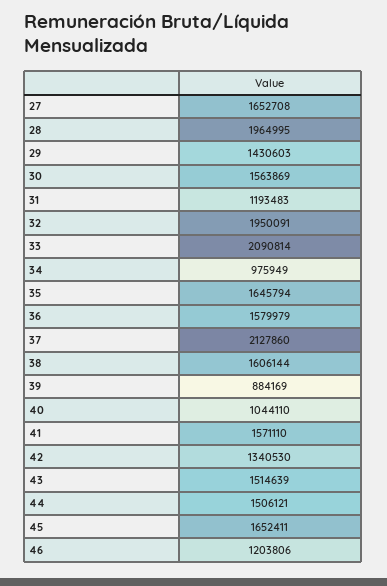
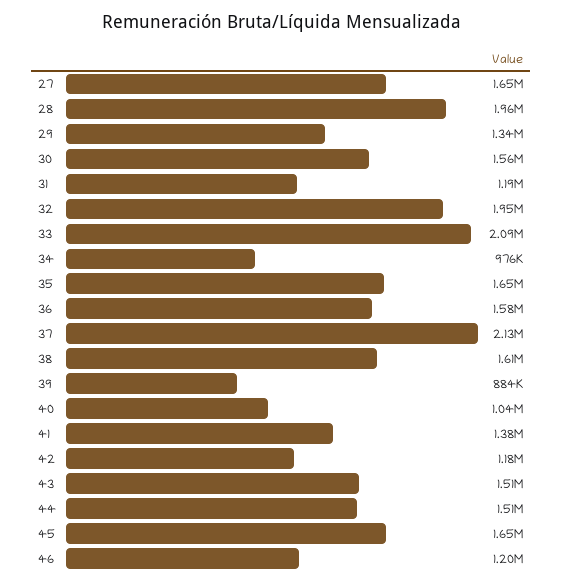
  {
    "27": 1652708,
    "28": 1964995,
-   "29": 1430603,
+   "29": 1340000,
    "30": 1563869,
    "31": 1193483,
    "32": 1950091,
    "33": 2090814,
    "34": 975949,
    "35": 1645794,
    "36": 1579979,
    "37": 2127860,
    "38": 1606144,
    "39": 884169,
    "40": 1044110,
-   "41": 1571110,
+   "41": 1380000,
-   "42": 1340530,
+   "42": 1180000,
    "43": 1514639,
    "44": 1506121,
    "45": 1652411,
    "46": 1203806
  }

